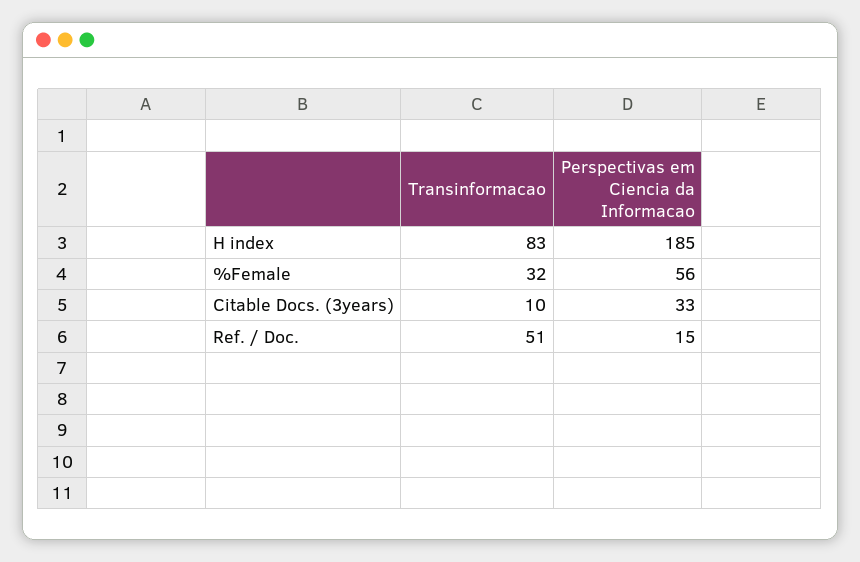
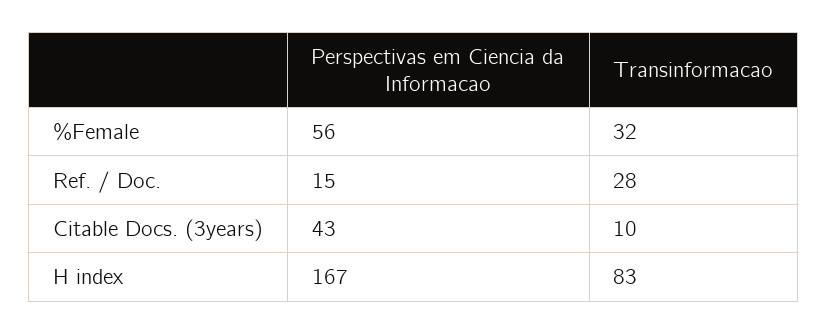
  {
    "Transinformacao": {
      "H index": 83,
      "%Female": 32,
      "Citable Docs. (3years)": 10,
-     "Ref. / Doc.": 51
+     "Ref. / Doc.": 28
    },
    "Perspectivas em Ciencia da Informacao": {
-     "H index": 185,
+     "H index": 167,
      "%Female": 56,
-     "Citable Docs. (3years)": 33,
+     "Citable Docs. (3years)": 43,
      "Ref. / Doc.": 15
    }
  }

